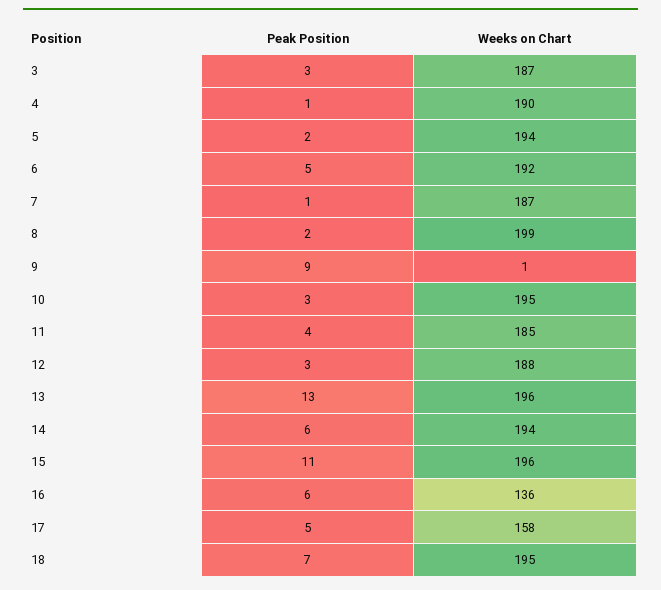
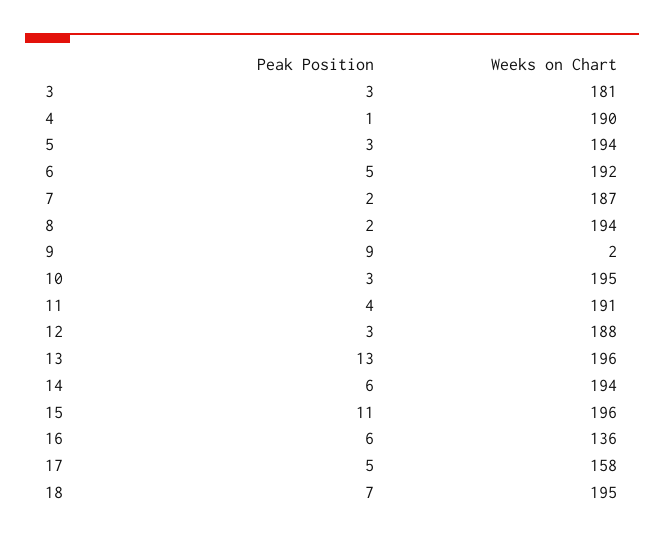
  {
    "Peak Position": {
      "3": 3,
      "4": 1,
-     "5": 2,
+     "5": 3,
      "6": 5,
-     "7": 1,
+     "7": 2,
      "8": 2,
      "9": 9,
      "10": 3,
      "11": 4,
      "12": 3,
      "13": 13,
      "14": 6,
      "15": 11,
      "16": 6,
      "17": 5,
      "18": 7
    },
    "Weeks on Chart": {
-     "3": 187,
+     "3": 181,
      "4": 190,
      "5": 194,
      "6": 192,
      "7": 187,
-     "8": 199,
+     "8": 194,
-     "9": 1,
+     "9": 2,
      "10": 195,
-     "11": 185,
+     "11": 191,
      "12": 188,
      "13": 196,
      "14": 194,
      "15": 196,
      "16": 136,
      "17": 158,
      "18": 195
    }
  }

